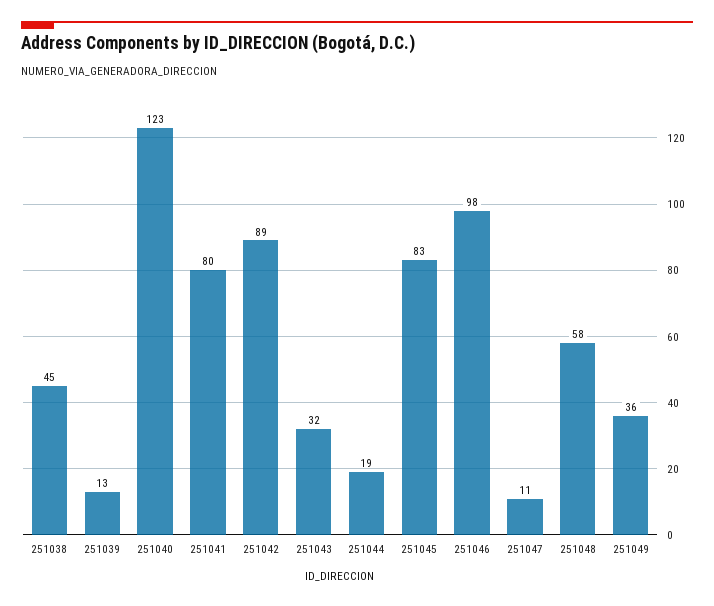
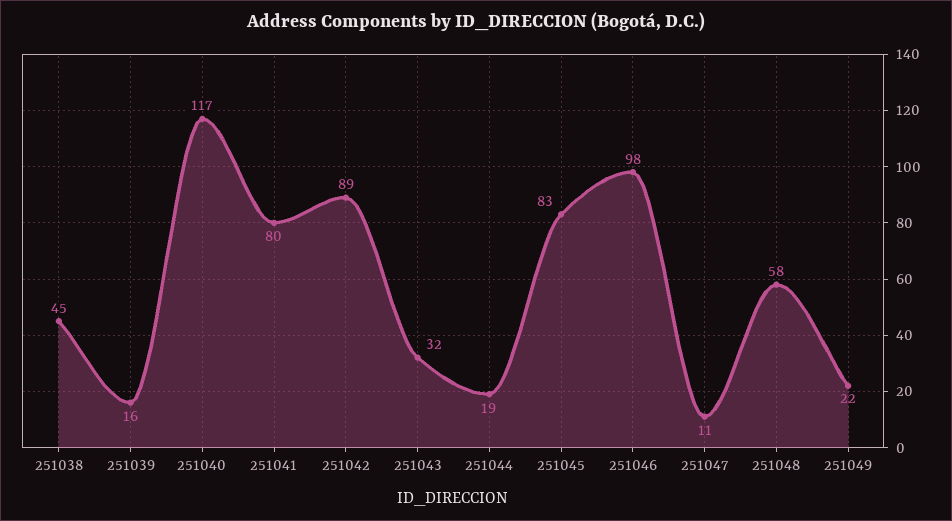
  {
    "251038": 45,
-   "251039": 13,
+   "251039": 16,
-   "251040": 123,
+   "251040": 117,
    "251041": 80,
    "251042": 89,
    "251043": 32,
    "251044": 19,
    "251045": 83,
    "251046": 98,
    "251047": 11,
    "251048": 58,
-   "251049": 36
+   "251049": 22
  }

